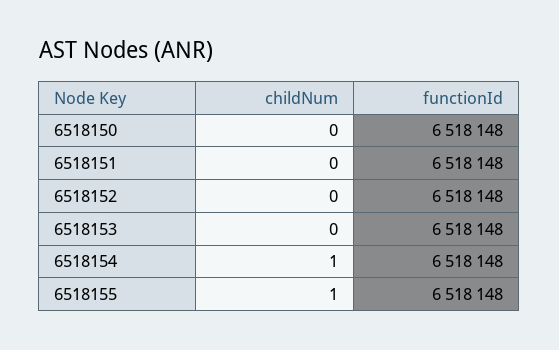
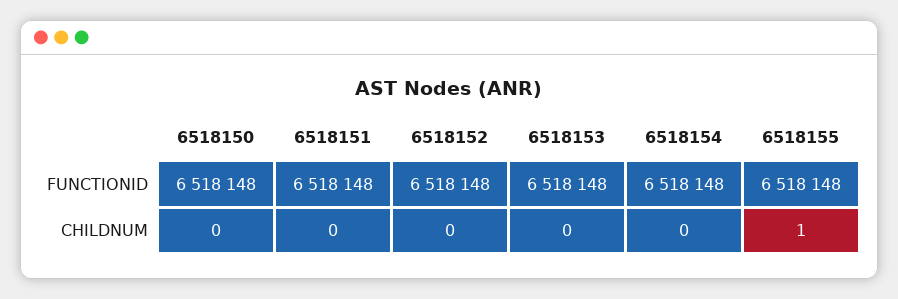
  {
    "childNum": {
      "6518150": 0,
      "6518151": 0,
      "6518152": 0,
      "6518153": 0,
-     "6518154": 1,
+     "6518154": 0,
      "6518155": 1
    },
    "functionId": {
      "6518150": 6518148,
      "6518151": 6518148,
      "6518152": 6518148,
      "6518153": 6518148,
      "6518154": 6518148,
      "6518155": 6518148
    }
  }

